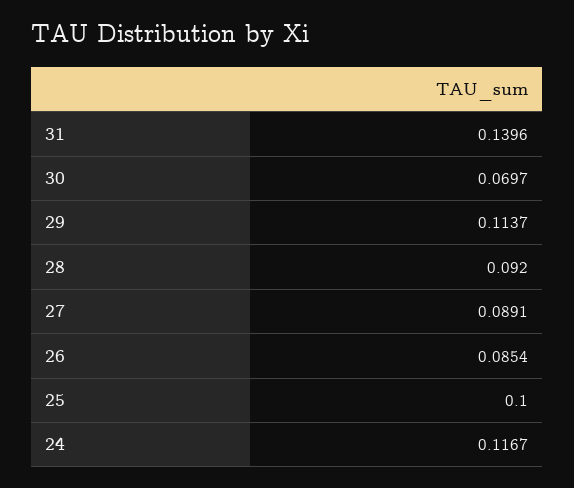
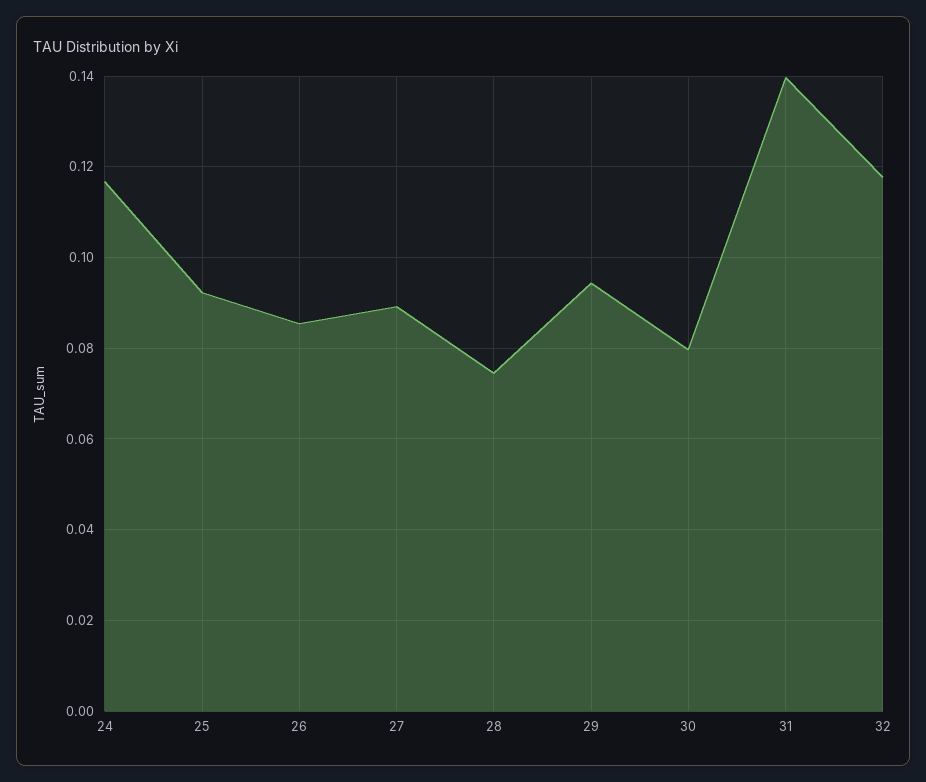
  {
    "31": 0.1396,
-   "30": 0.0697,
+   "30": 0.08,
-   "29": 0.1137,
+   "29": 0.094,
-   "28": 0.092,
+   "28": 0.074,
    "27": 0.0891,
    "26": 0.0854,
-   "25": 0.1,
+   "25": 0.092,
-   "24": 0.1167
+   "24": 0.1167,
+   "32": 0.118
  }

